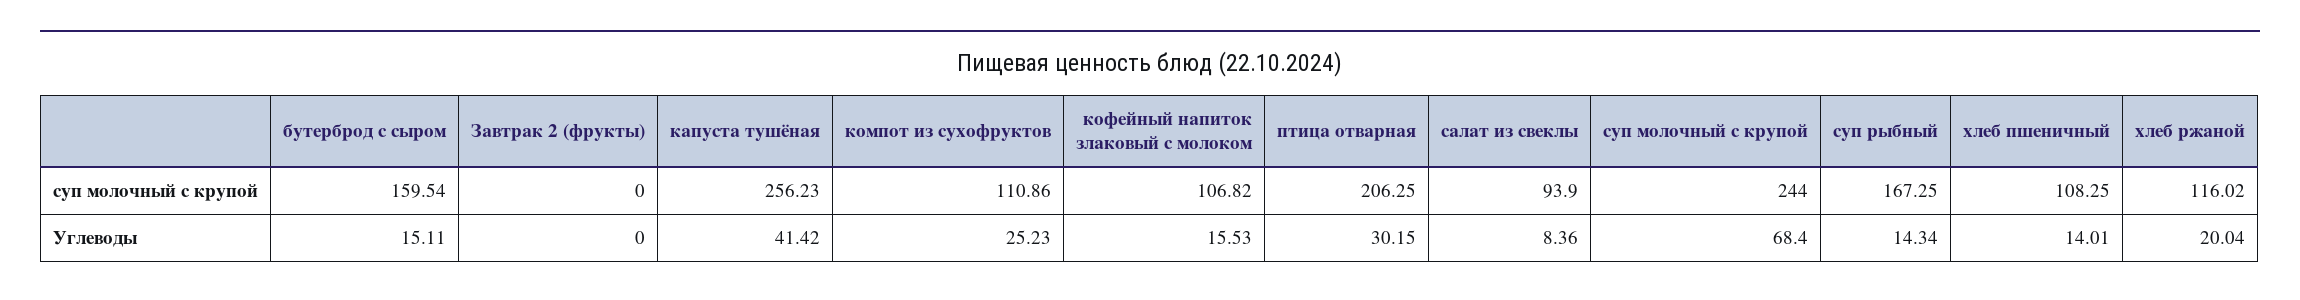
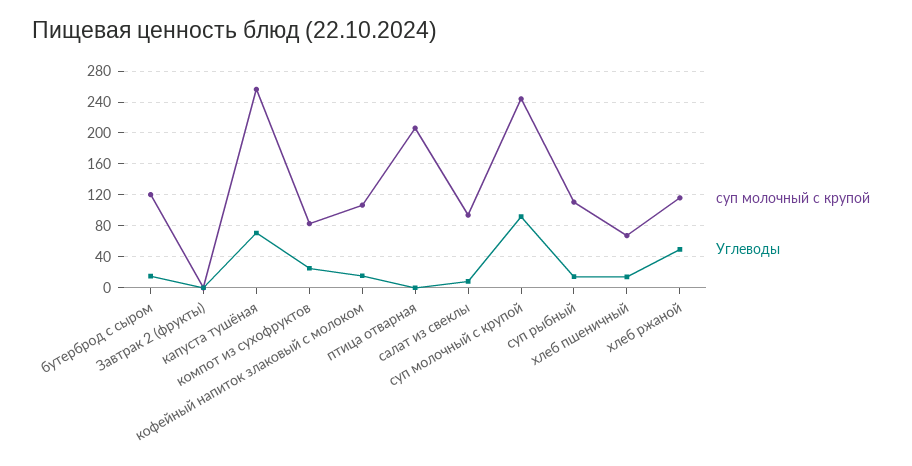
  {
    "суп молочный с крупой": {
-     "бутерброд с сыром": 159.54,
+     "бутерброд с сыром": 120,
      "Завтрак 2 (фрукты)": 0,
      "капуста тушёная": 256.23,
-     "компот из сухофруктов": 110.86,
+     "компот из сухофруктов": 80,
      "кофейный напиток злаковый с молоком": 106.82,
      "птица отварная": 206.25,
      "салат из свеклы": 93.9,
      "суп молочный с крупой": 244,
-     "суп рыбный": 167.25,
+     "суп рыбный": 110,
-     "хлеб пшеничный": 108.25,
+     "хлеб пшеничный": 70,
      "хлеб ржаной": 116.02
    },
    "Углеводы": {
      "бутерброд с сыром": 15.11,
      "Завтрак 2 (фрукты)": 0,
-     "капуста тушёная": 41.42,
+     "капуста тушёная": 70,
      "компот из сухофруктов": 25.23,
      "кофейный напиток злаковый с молоком": 15.53,
-     "птица отварная": 30.15,
+     "птица отварная": 0,
      "салат из свеклы": 8.36,
-     "суп молочный с крупой": 68.4,
+     "суп молочный с крупой": 90,
      "суп рыбный": 14.34,
      "хлеб пшеничный": 14.01,
-     "хлеб ржаной": 20.04
+     "хлеб ржаной": 50
    }
  }

